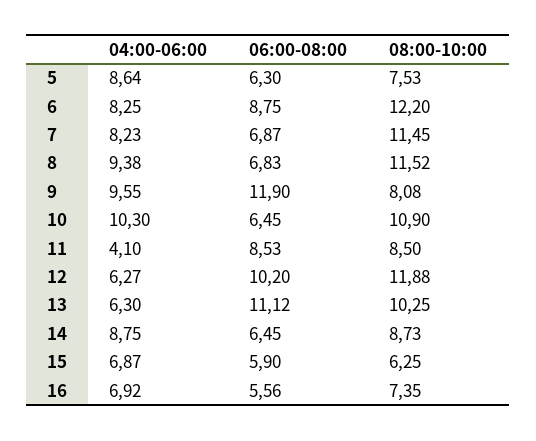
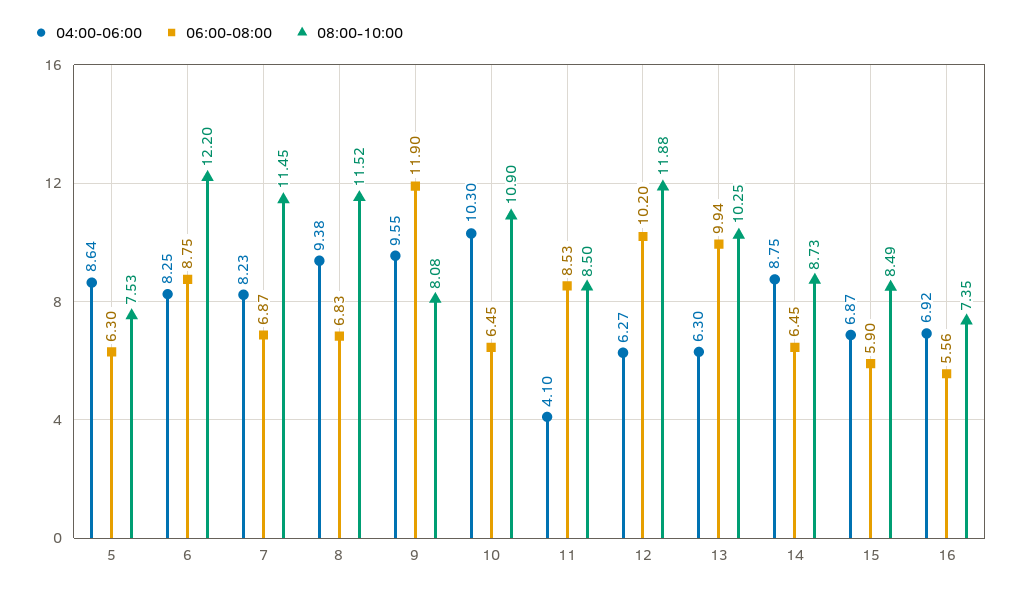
  {
    "04:00-06:00": {
      "5": 8.64,
      "6": 8.25,
      "7": 8.23,
      "8": 9.38,
      "9": 9.55,
      "10": 10.3,
      "11": 4.1,
      "12": 6.27,
      "13": 6.3,
      "14": 8.75,
      "15": 6.87,
      "16": 6.92
    },
    "06:00-08:00": {
      "5": 6.3,
      "6": 8.75,
      "7": 6.87,
      "8": 6.83,
      "9": 11.9,
      "10": 6.45,
      "11": 8.53,
      "12": 10.2,
-     "13": 11.12,
+     "13": 9.94,
      "14": 6.45,
      "15": 5.9,
      "16": 5.56
    },
    "08:00-10:00": {
      "5": 7.53,
      "6": 12.2,
      "7": 11.45,
      "8": 11.52,
      "9": 8.08,
      "10": 10.9,
      "11": 8.5,
      "12": 11.88,
      "13": 10.25,
      "14": 8.73,
-     "15": 6.25,
+     "15": 8.49,
      "16": 7.35
    }
  }

